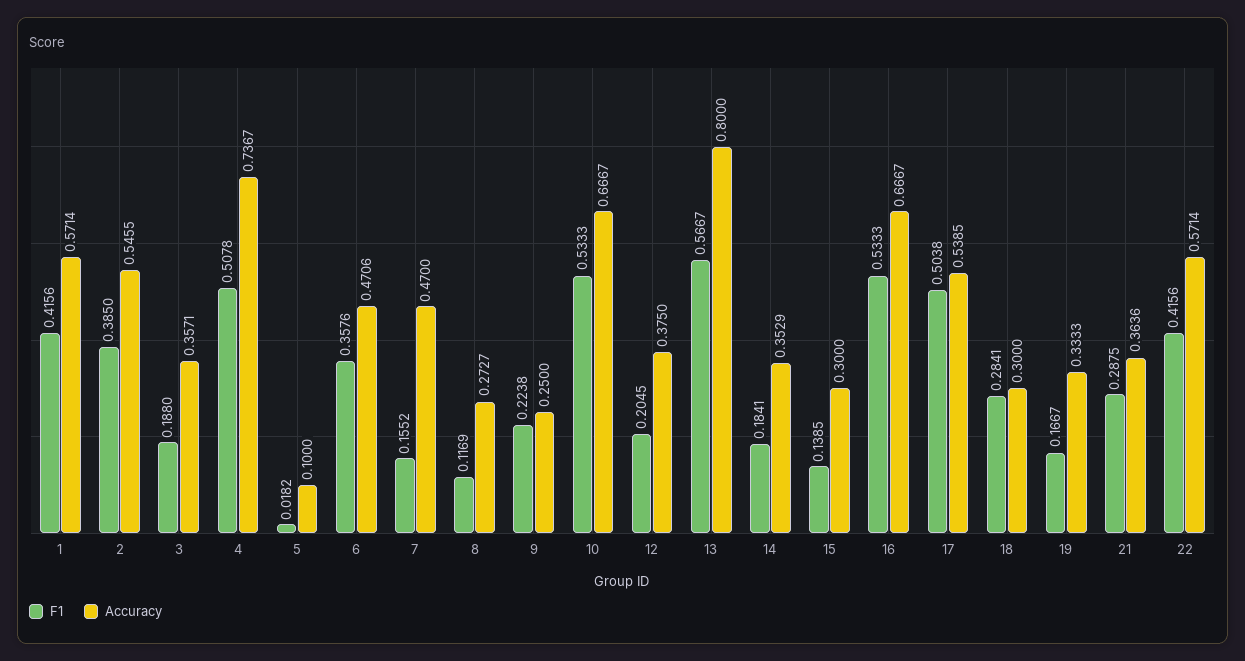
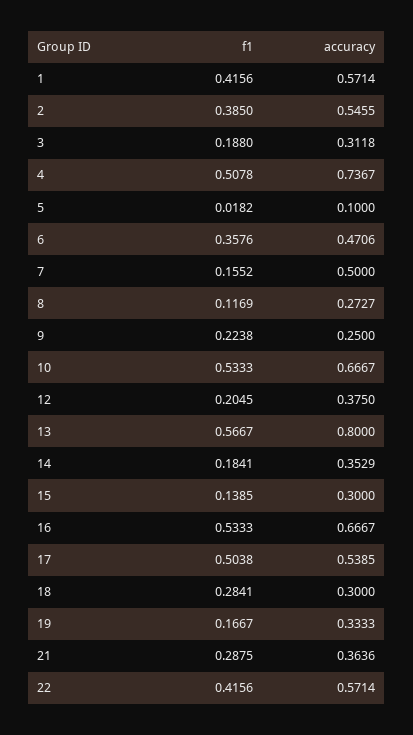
  {
    "F1": {
      "1": 0.4156,
      "2": 0.385,
      "3": 0.188,
      "4": 0.5078,
      "5": 0.0182,
      "6": 0.3576,
      "7": 0.1552,
      "8": 0.1169,
      "9": 0.2238,
      "10": 0.5333,
      "12": 0.2045,
      "13": 0.5667,
      "14": 0.1841,
      "15": 0.1385,
      "16": 0.5333,
      "17": 0.5038,
      "18": 0.2841,
      "19": 0.1667,
      "21": 0.2875,
      "22": 0.4156
    },
    "Accuracy": {
      "1": 0.5714,
      "2": 0.5455,
-     "3": 0.3571,
+     "3": 0.3118,
      "4": 0.7367,
      "5": 0.1,
      "6": 0.4706,
-     "7": 0.47,
+     "7": 0.5,
      "8": 0.2727,
      "9": 0.25,
      "10": 0.6667,
      "12": 0.375,
      "13": 0.8,
      "14": 0.3529,
      "15": 0.3,
      "16": 0.6667,
      "17": 0.5385,
      "18": 0.3,
      "19": 0.3333,
      "21": 0.3636,
      "22": 0.5714
    }
  }

